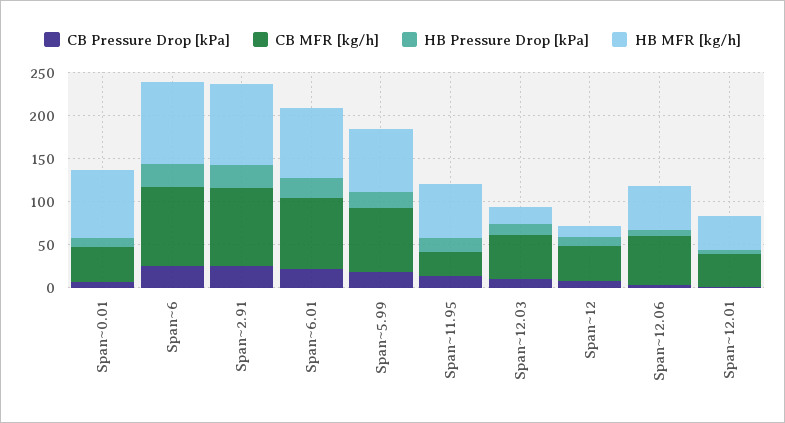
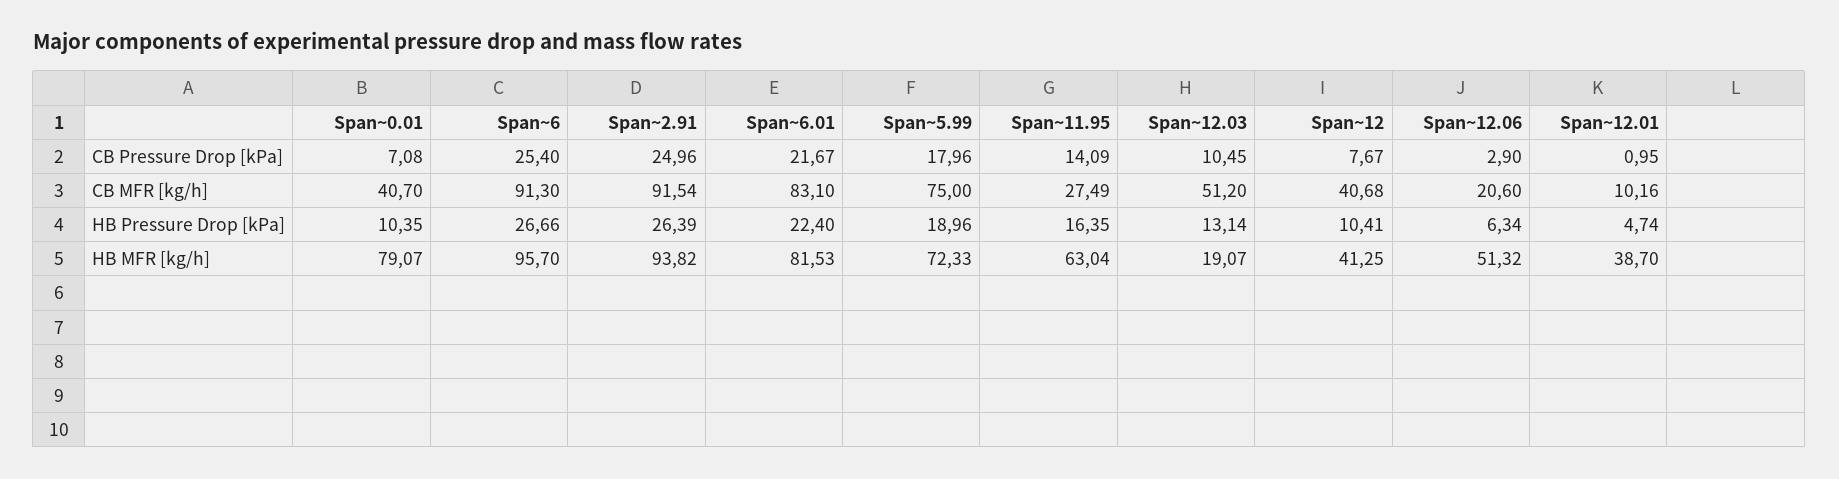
  {
    "CB Pressure Drop [kPa]": {
      "Span~0.01": 7.08,
      "Span~6": 25.4,
      "Span~2.91": 24.96,
      "Span~6.01": 21.67,
      "Span~5.99": 17.96,
      "Span~11.95": 14.09,
      "Span~12.03": 10.45,
      "Span~12": 7.67,
      "Span~12.06": 2.9,
      "Span~12.01": 0.95
    },
    "CB MFR [kg/h]": {
      "Span~0.01": 40.7,
      "Span~6": 91.3,
      "Span~2.91": 91.54,
      "Span~6.01": 83.1,
      "Span~5.99": 75,
      "Span~11.95": 27.49,
      "Span~12.03": 51.2,
      "Span~12": 40.68,
-     "Span~12.06": 60,
+     "Span~12.06": 20.6,
-     "Span~12.01": 40
+     "Span~12.01": 10.16
    },
    "HB Pressure Drop [kPa]": {
      "Span~0.01": 10.35,
      "Span~6": 26.66,
      "Span~2.91": 26.39,
      "Span~6.01": 22.4,
      "Span~5.99": 18.96,
      "Span~11.95": 16.35,
      "Span~12.03": 13.14,
      "Span~12": 10.41,
      "Span~12.06": 6.34,
      "Span~12.01": 4.74
    },
    "HB MFR [kg/h]": {
      "Span~0.01": 79.07,
      "Span~6": 95.7,
      "Span~2.91": 93.82,
      "Span~6.01": 81.53,
      "Span~5.99": 72.33,
      "Span~11.95": 63.04,
      "Span~12.03": 19.07,
-     "Span~12": 10,
+     "Span~12": 41.25,
      "Span~12.06": 51.32,
      "Span~12.01": 38.7
    }
  }

